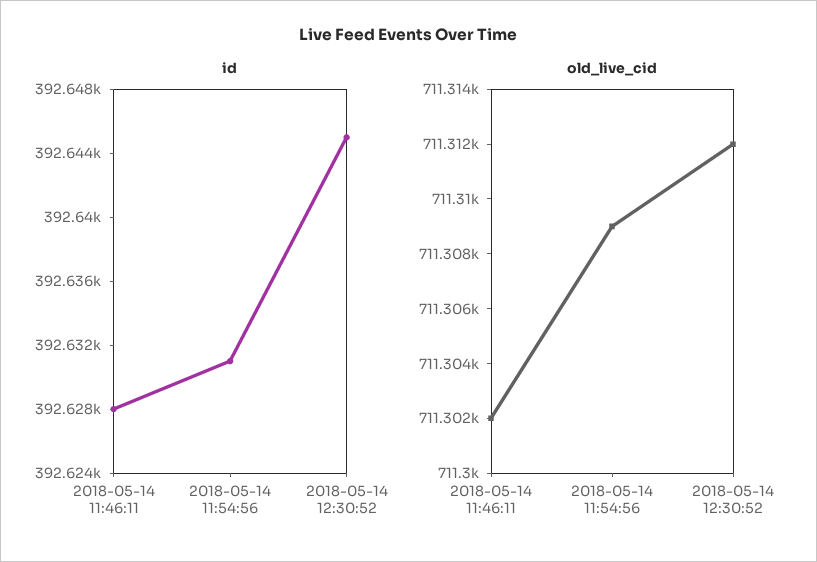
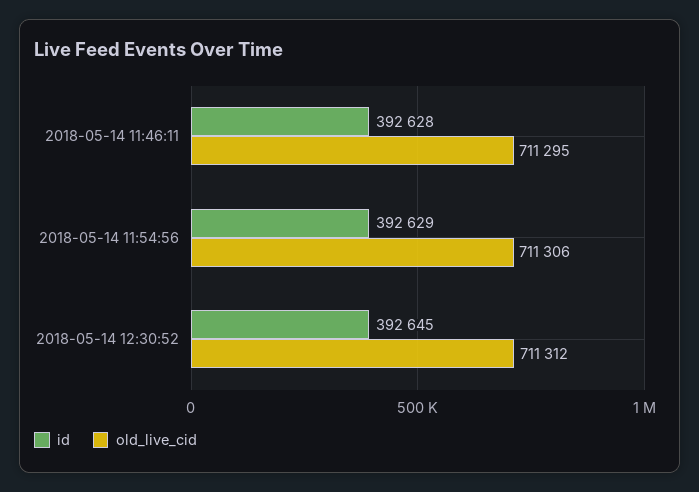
  {
    "id": {
      "2018-05-14 11:46:11": 392628,
-     "2018-05-14 11:54:56": 392631,
+     "2018-05-14 11:54:56": 392629,
      "2018-05-14 12:30:52": 392645
    },
    "old_live_cid": {
-     "2018-05-14 11:46:11": 711302,
+     "2018-05-14 11:46:11": 711295,
-     "2018-05-14 11:54:56": 711309,
+     "2018-05-14 11:54:56": 711306,
      "2018-05-14 12:30:52": 711312
    }
  }

